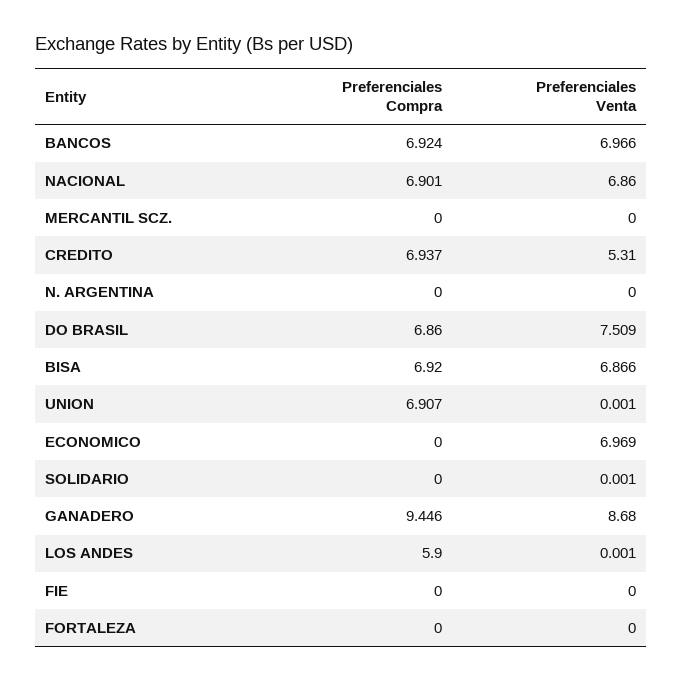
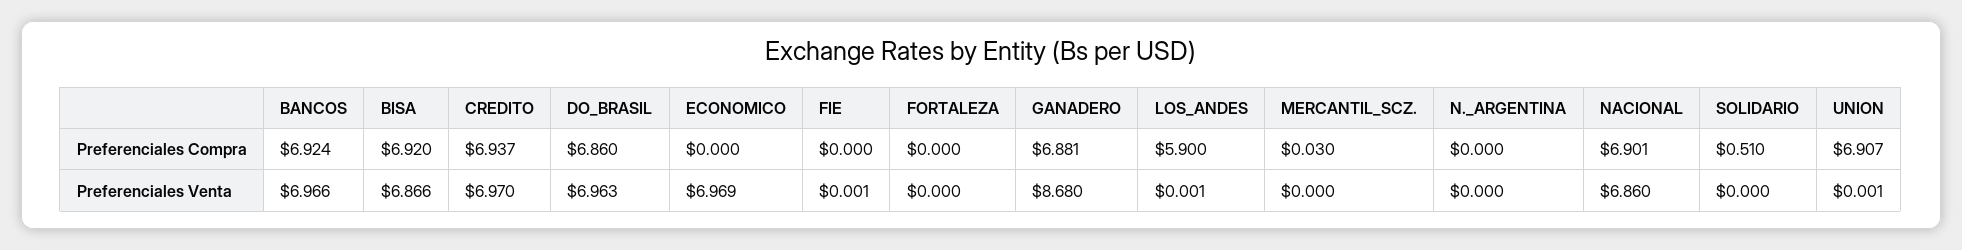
  {
    "Preferenciales Compra": {
      "BANCOS": 6.924,
      "NACIONAL": 6.901,
-     "MERCANTIL SCZ.": 0,
+     "MERCANTIL SCZ.": 0.03,
      "CREDITO": 6.937,
      "N. ARGENTINA": 0,
      "DO BRASIL": 6.86,
      "BISA": 6.92,
      "UNION": 6.907,
      "ECONOMICO": 0,
-     "SOLIDARIO": 0,
+     "SOLIDARIO": 0.51,
-     "GANADERO": 9.446,
+     "GANADERO": 6.881,
      "LOS ANDES": 5.9,
      "FIE": 0,
      "FORTALEZA": 0
    },
    "Preferenciales Venta": {
      "BANCOS": 6.966,
      "NACIONAL": 6.86,
      "MERCANTIL SCZ.": 0,
-     "CREDITO": 5.31,
+     "CREDITO": 6.97,
      "N. ARGENTINA": 0,
-     "DO BRASIL": 7.509,
+     "DO BRASIL": 6.963,
      "BISA": 6.866,
      "UNION": 0.001,
      "ECONOMICO": 6.969,
-     "SOLIDARIO": 0.001,
+     "SOLIDARIO": 0,
      "GANADERO": 8.68,
      "LOS ANDES": 0.001,
-     "FIE": 0,
+     "FIE": 0.001,
      "FORTALEZA": 0
    }
  }

